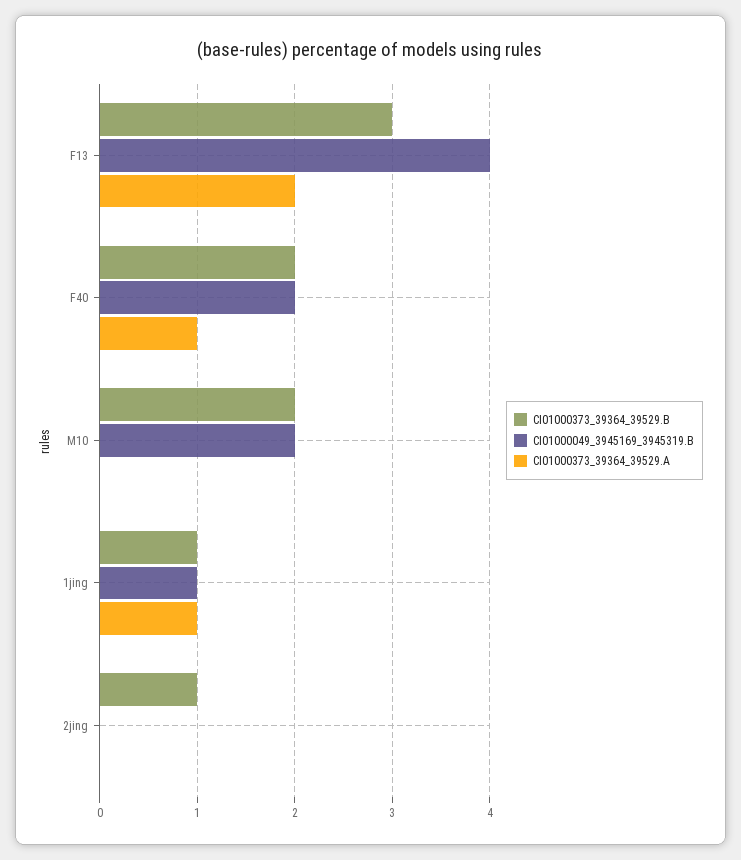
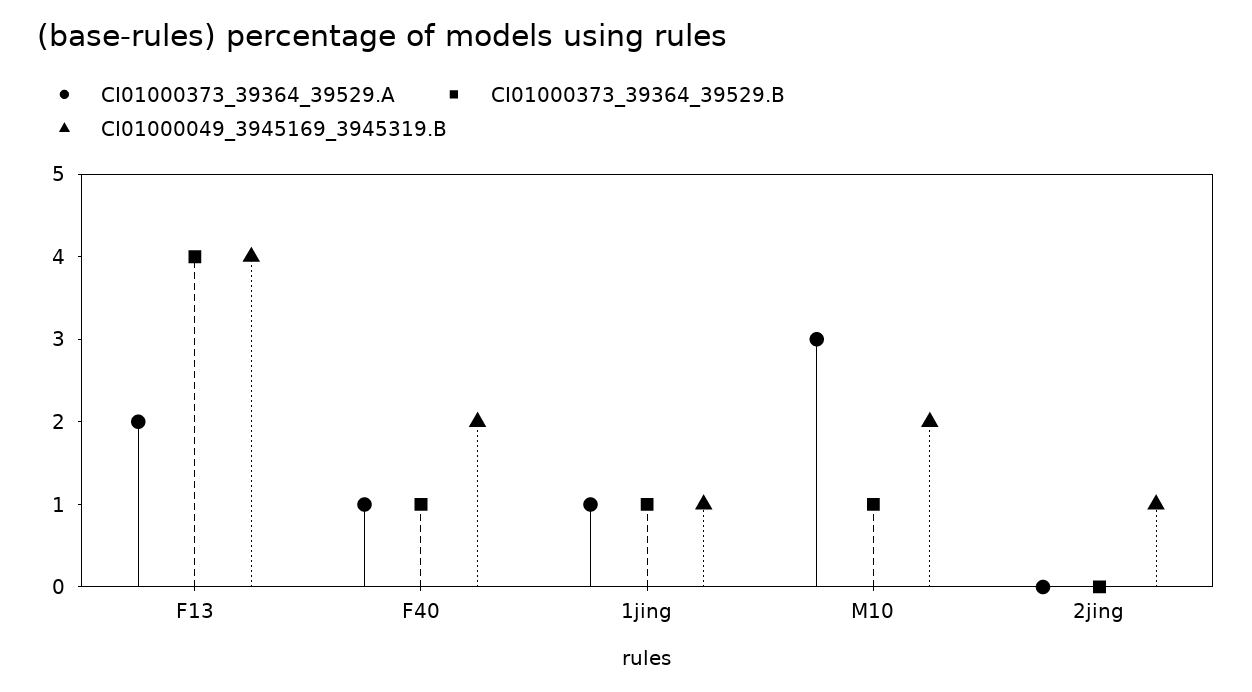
  {
    "CI01000373_39364_39529.B": {
-     "F13": 3,
+     "F13": 4,
-     "F40": 2,
+     "F40": 1,
-     "M10": 2,
+     "M10": 1,
      "1jing": 1,
-     "2jing": 1
+     "2jing": 0
    },
    "CI01000049_3945169_3945319.B": {
      "F13": 4,
      "F40": 2,
      "M10": 2,
      "1jing": 1,
-     "2jing": 0
+     "2jing": 1
    },
    "CI01000373_39364_39529.A": {
      "F13": 2,
      "F40": 1,
-     "M10": 0,
+     "M10": 3,
      "1jing": 1,
      "2jing": 0
    }
  }

